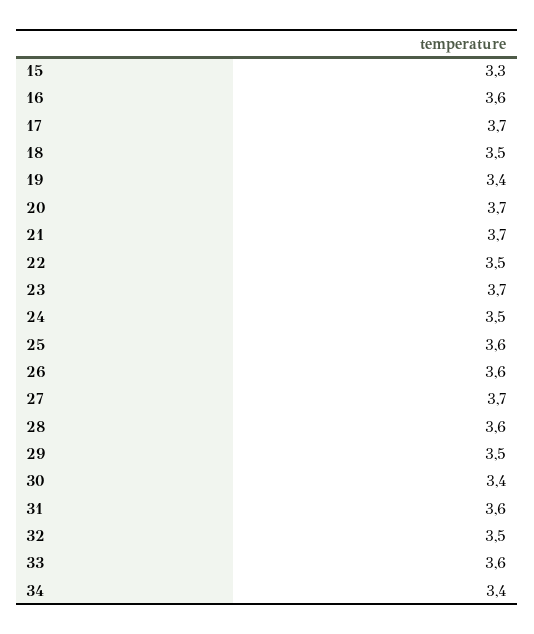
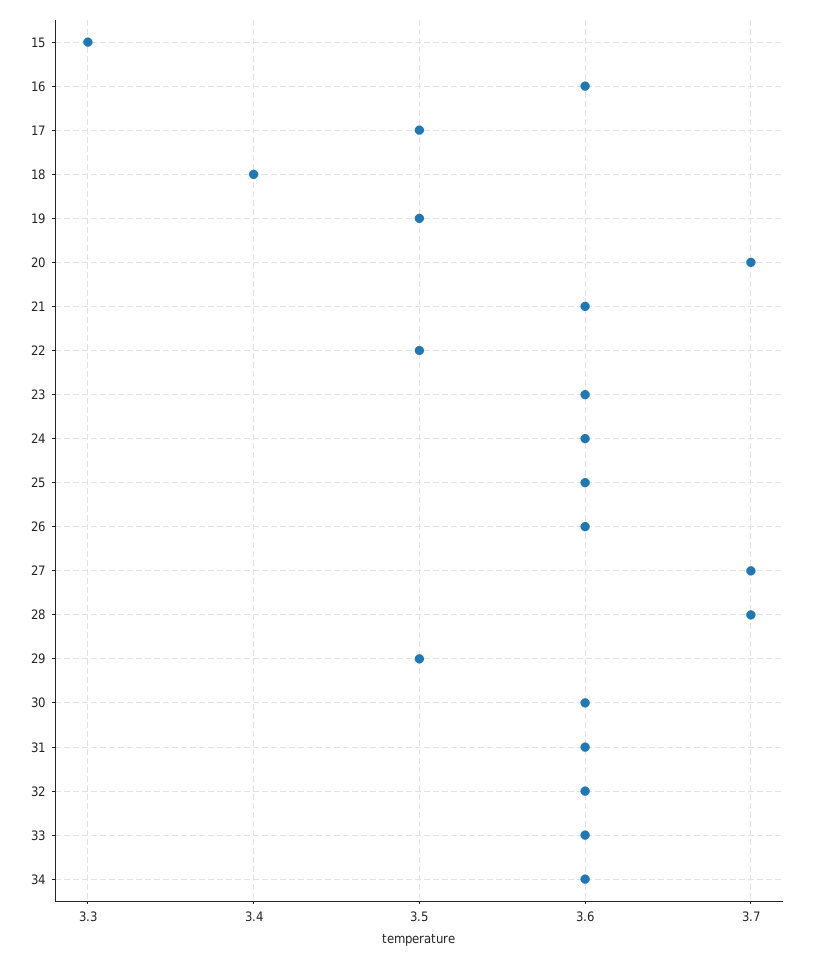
  {
    "15": 3.3,
    "16": 3.6,
-   "17": 3.7,
+   "17": 3.5,
-   "18": 3.5,
+   "18": 3.4,
-   "19": 3.4,
+   "19": 3.5,
    "20": 3.7,
-   "21": 3.7,
+   "21": 3.6,
    "22": 3.5,
-   "23": 3.7,
+   "23": 3.6,
-   "24": 3.5,
+   "24": 3.6,
    "25": 3.6,
    "26": 3.6,
    "27": 3.7,
-   "28": 3.6,
+   "28": 3.7,
    "29": 3.5,
-   "30": 3.4,
+   "30": 3.6,
    "31": 3.6,
-   "32": 3.5,
+   "32": 3.6,
    "33": 3.6,
-   "34": 3.4
+   "34": 3.6
  }

